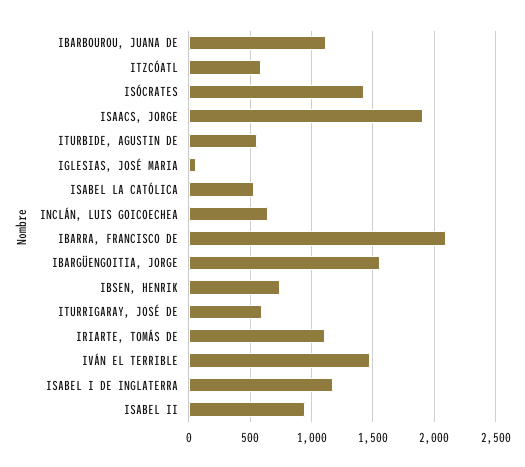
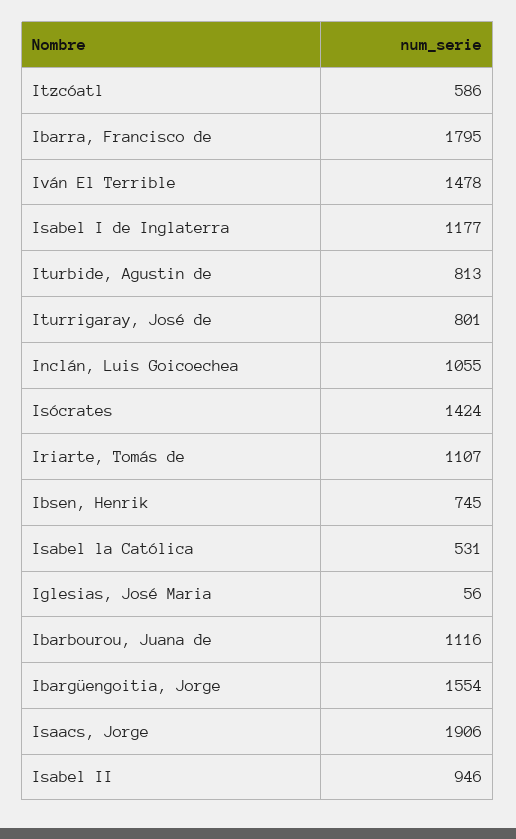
  {
    "IBARBOUROU, JUANA DE": 1116,
    "ITZCÓATL": 586,
    "ISÓCRATES": 1424,
    "ISAACS, JORGE": 1906,
-   "ITURBIDE, AGUSTIN DE": 550,
+   "ITURBIDE, AGUSTIN DE": 813,
    "IGLESIAS, JOSÉ MARIA": 56,
    "ISABEL LA CATÓLICA": 531,
-   "INCLÁN, LUIS GOICOECHEA": 650,
+   "INCLÁN, LUIS GOICOECHEA": 1055,
-   "IBARRA, FRANCISCO DE": 2100,
+   "IBARRA, FRANCISCO DE": 1795,
    "IBARGÜENGOITIA, JORGE": 1554,
    "IBSEN, HENRIK": 745,
-   "ITURRIGARAY, JOSÉ DE": 600,
+   "ITURRIGARAY, JOSÉ DE": 801,
    "IRIARTE, TOMÁS DE": 1107,
    "IVÁN EL TERRIBLE": 1478,
    "ISABEL I DE INGLATERRA": 1177,
    "ISABEL II": 946
  }

